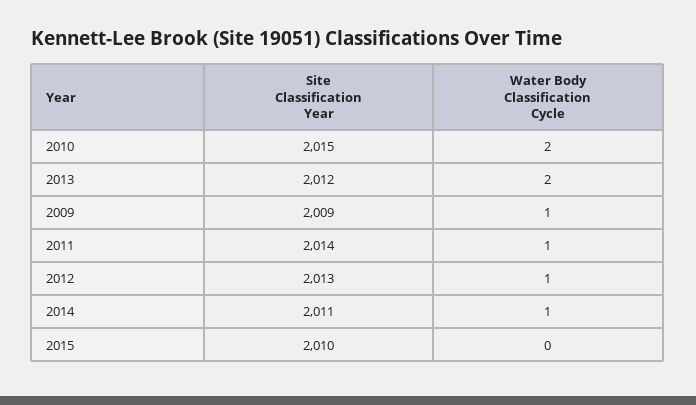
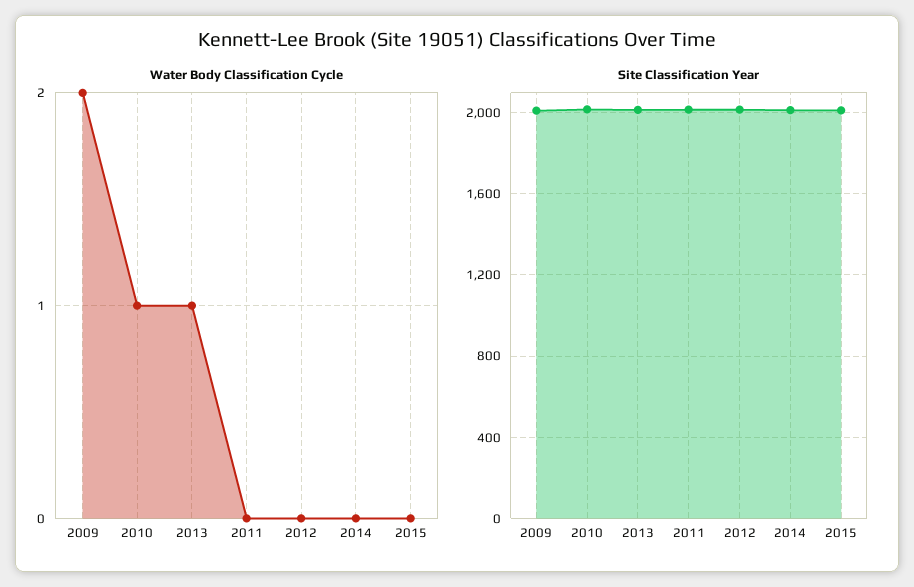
  {
    "Site Classification Year": {
      "2010": 2015,
      "2013": 2012,
      "2009": 2009,
      "2011": 2014,
      "2012": 2013,
      "2014": 2011,
      "2015": 2010
    },
    "Water Body Classification Cycle": {
-     "2010": 2,
+     "2010": 1,
-     "2013": 2,
+     "2013": 1,
-     "2009": 1,
+     "2009": 2,
-     "2011": 1,
+     "2011": 0,
-     "2012": 1,
+     "2012": 0,
-     "2014": 1,
+     "2014": 0,
      "2015": 0
    }
  }

